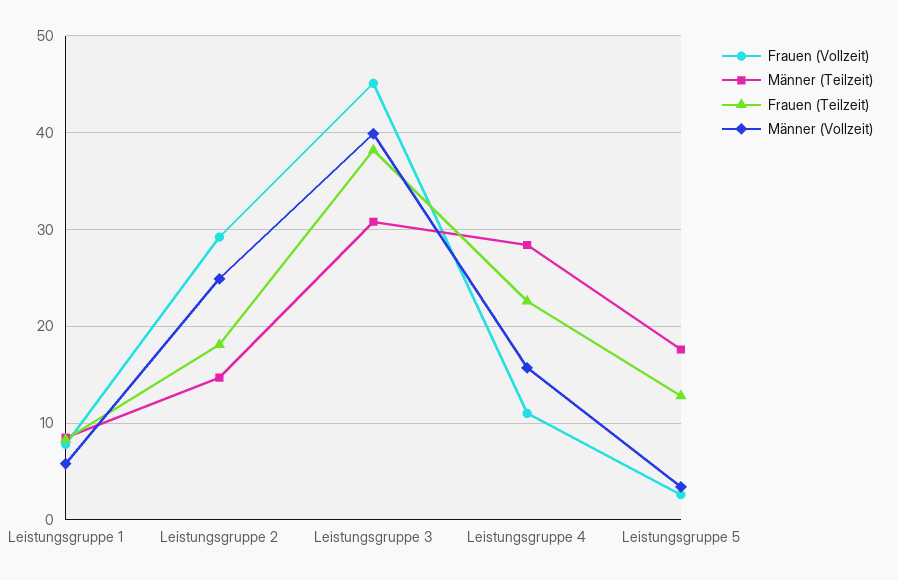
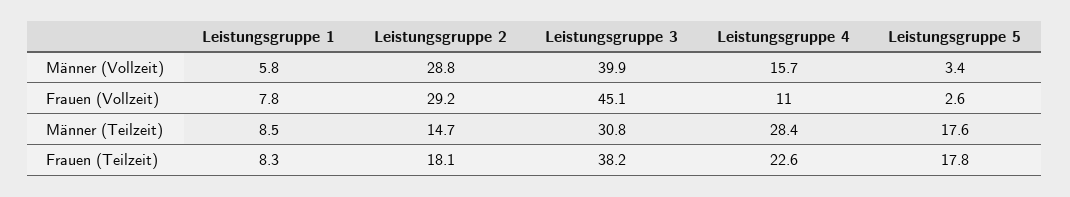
  {
    "Frauen (Vollzeit)": {
      "Leistungsgruppe 1": 7.8,
      "Leistungsgruppe 2": 29.2,
      "Leistungsgruppe 3": 45.1,
      "Leistungsgruppe 4": 11,
      "Leistungsgruppe 5": 2.6
    },
    "Männer (Teilzeit)": {
      "Leistungsgruppe 1": 8.5,
      "Leistungsgruppe 2": 14.7,
      "Leistungsgruppe 3": 30.8,
      "Leistungsgruppe 4": 28.4,
      "Leistungsgruppe 5": 17.6
    },
    "Frauen (Teilzeit)": {
      "Leistungsgruppe 1": 8.3,
      "Leistungsgruppe 2": 18.1,
      "Leistungsgruppe 3": 38.2,
      "Leistungsgruppe 4": 22.6,
-     "Leistungsgruppe 5": 13
+     "Leistungsgruppe 5": 17.8
    },
    "Männer (Vollzeit)": {
      "Leistungsgruppe 1": 5.8,
-     "Leistungsgruppe 2": 25,
+     "Leistungsgruppe 2": 28.8,
      "Leistungsgruppe 3": 39.9,
      "Leistungsgruppe 4": 15.7,
      "Leistungsgruppe 5": 3.4
    }
  }

